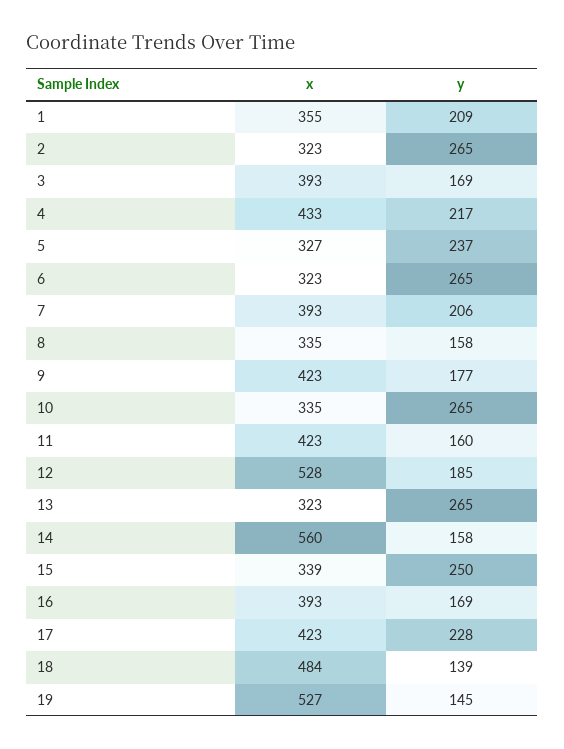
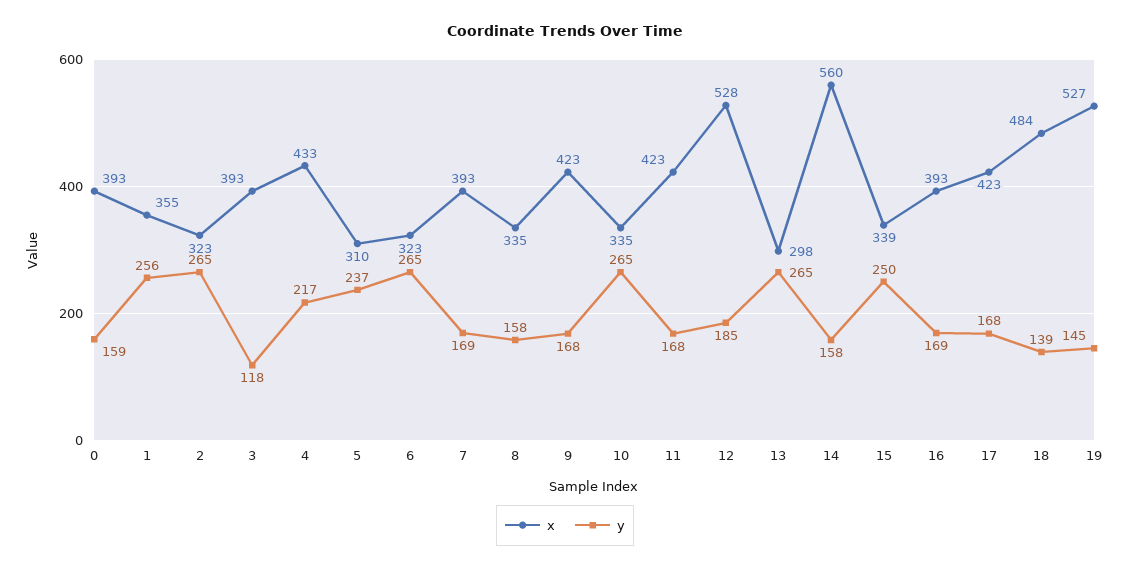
  {
    "x": {
      "1": 355,
      "2": 323,
      "3": 393,
      "4": 433,
-     "5": 327,
+     "5": 310,
      "6": 323,
      "7": 393,
      "8": 335,
      "9": 423,
      "10": 335,
      "11": 423,
      "12": 528,
-     "13": 323,
+     "13": 298,
      "14": 560,
      "15": 339,
      "16": 393,
      "17": 423,
      "18": 484,
-     "19": 527
+     "19": 527,
+     "0": 393
    },
    "y": {
-     "1": 209,
+     "1": 256,
      "2": 265,
-     "3": 169,
+     "3": 118,
      "4": 217,
      "5": 237,
      "6": 265,
-     "7": 206,
+     "7": 169,
      "8": 158,
-     "9": 177,
+     "9": 168,
      "10": 265,
-     "11": 160,
+     "11": 168,
      "12": 185,
      "13": 265,
      "14": 158,
      "15": 250,
      "16": 169,
-     "17": 228,
+     "17": 168,
      "18": 139,
-     "19": 145
+     "19": 145,
+     "0": 159
    }
  }

